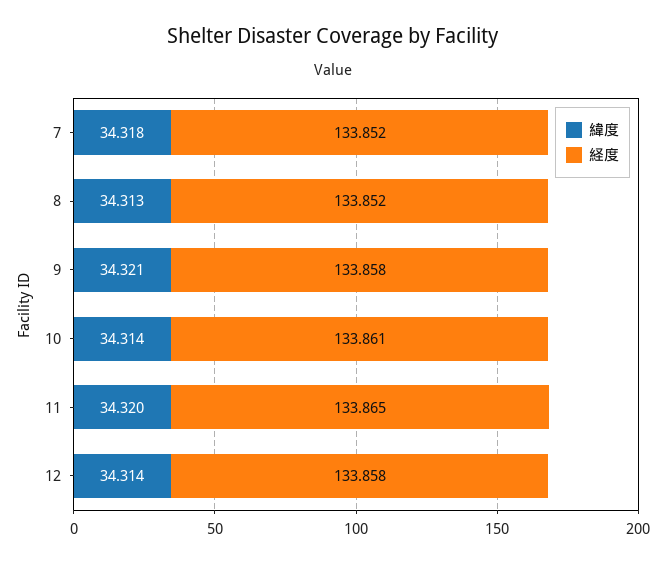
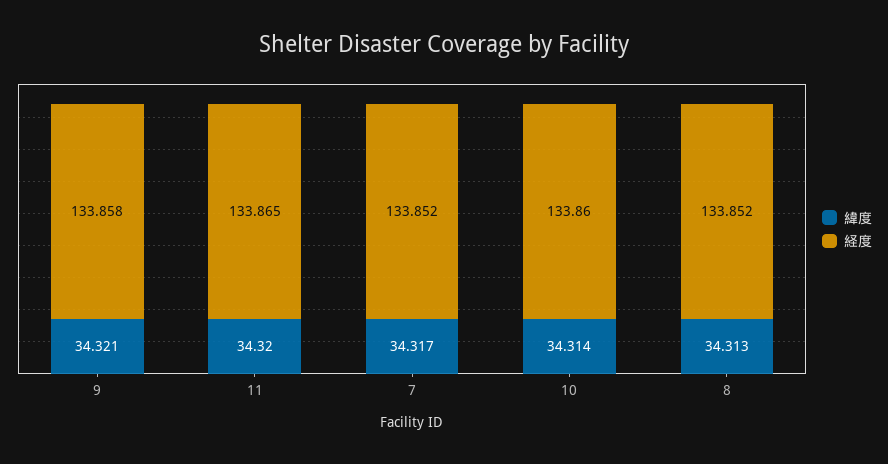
  {
    "緯度": {
-     "7": 34.318,
+     "7": 34.317,
      "8": 34.313,
      "9": 34.321,
      "10": 34.314,
-     "11": 34.32,
+     "11": 34.32
-     "12": 34.314
    },
    "経度": {
      "7": 133.852,
      "8": 133.852,
      "9": 133.858,
-     "10": 133.861,
+     "10": 133.86,
-     "11": 133.865,
+     "11": 133.865
-     "12": 133.858
    }
  }

